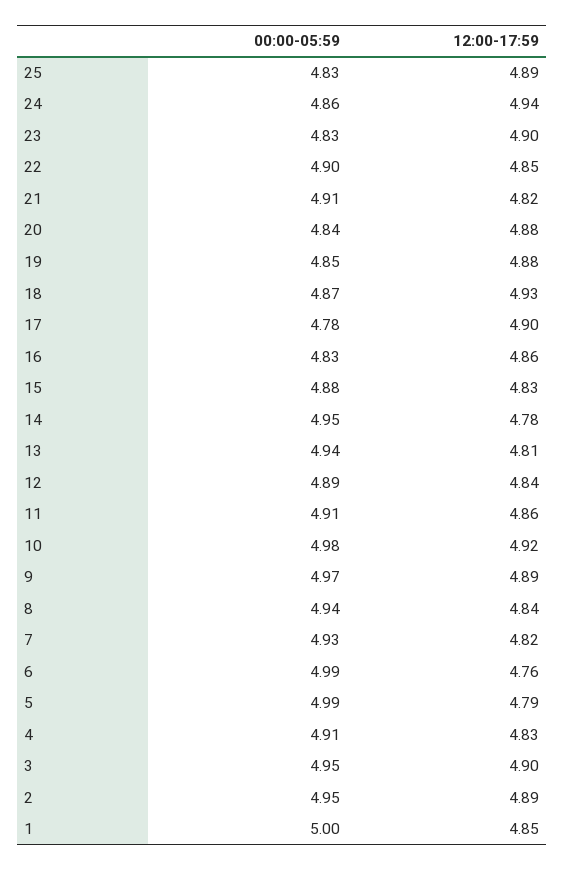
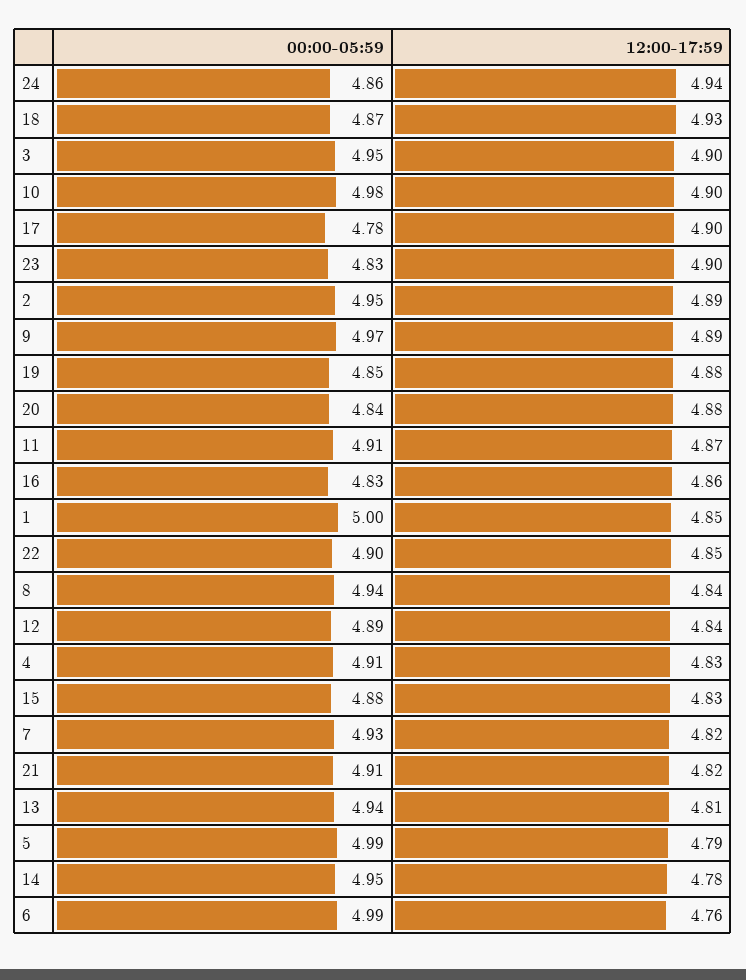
  {
    "00:00-05:59": {
-     "25": 4.83,
      "24": 4.86,
      "23": 4.83,
      "22": 4.9,
      "21": 4.91,
      "20": 4.84,
      "19": 4.85,
      "18": 4.87,
      "17": 4.78,
      "16": 4.83,
      "15": 4.88,
      "14": 4.95,
      "13": 4.94,
      "12": 4.89,
      "11": 4.91,
      "10": 4.98,
      "9": 4.97,
      "8": 4.94,
      "7": 4.93,
      "6": 4.99,
      "5": 4.99,
      "4": 4.91,
      "3": 4.95,
      "2": 4.95,
      "1": 5
    },
    "12:00-17:59": {
-     "25": 4.89,
      "24": 4.94,
      "23": 4.9,
      "22": 4.85,
      "21": 4.82,
      "20": 4.88,
      "19": 4.88,
      "18": 4.93,
      "17": 4.9,
      "16": 4.86,
      "15": 4.83,
      "14": 4.78,
      "13": 4.81,
      "12": 4.84,
-     "11": 4.86,
+     "11": 4.87,
-     "10": 4.92,
+     "10": 4.9,
      "9": 4.89,
      "8": 4.84,
      "7": 4.82,
      "6": 4.76,
      "5": 4.79,
      "4": 4.83,
      "3": 4.9,
      "2": 4.89,
      "1": 4.85
    }
  }

